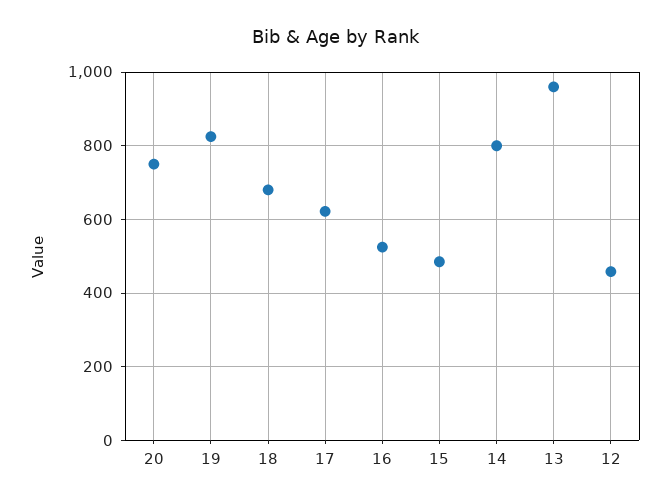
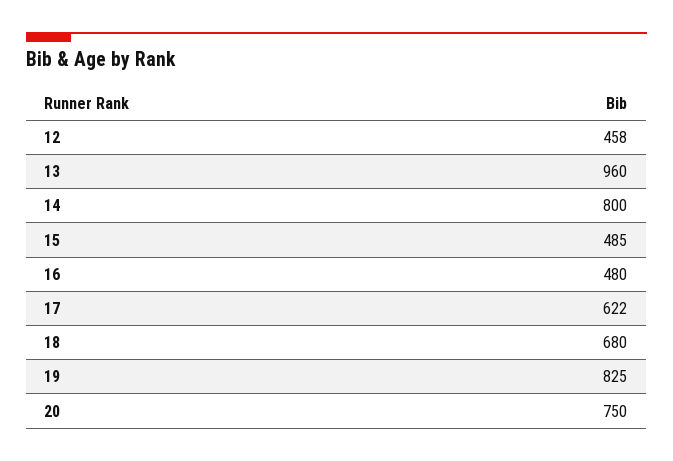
  {
    "20": 750,
    "19": 825,
    "18": 680,
    "17": 622,
-   "16": 520,
+   "16": 480,
    "15": 485,
    "14": 800,
    "13": 960,
    "12": 458
  }

